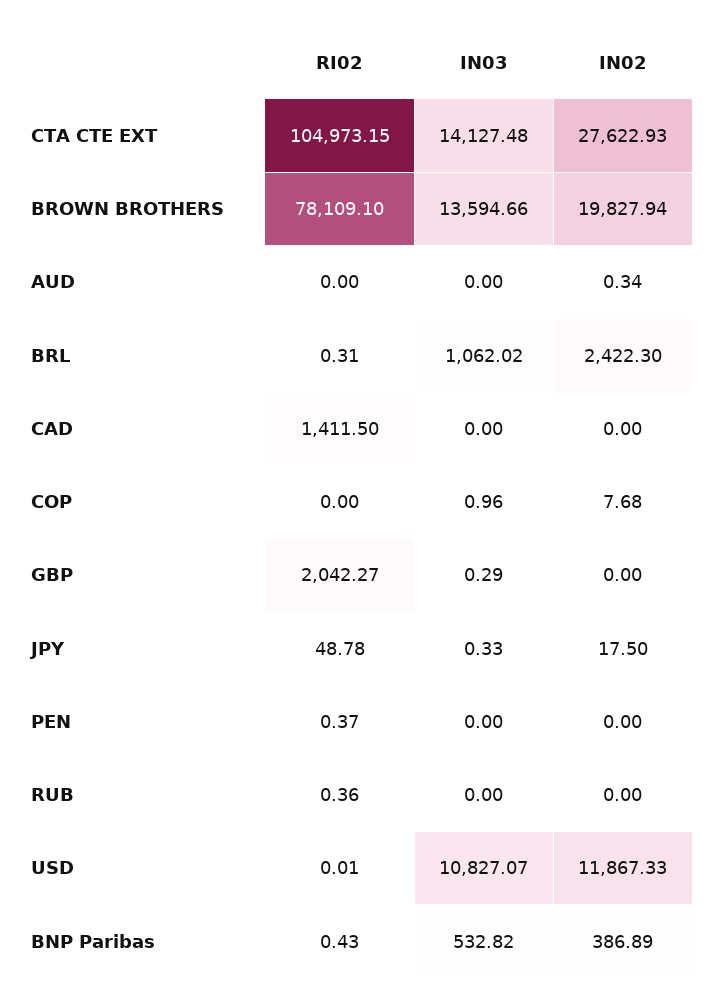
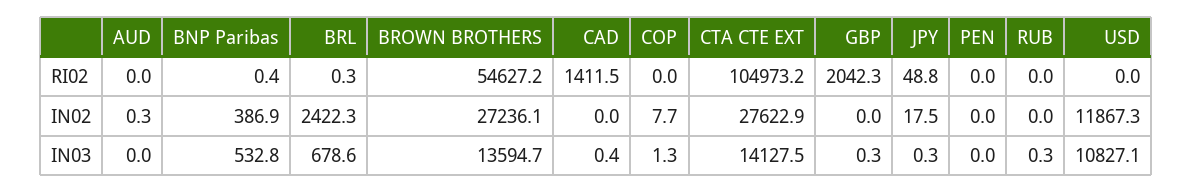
  {
    "RI02": {
      "CTA CTE EXT": 104973.15,
-     "BROWN BROTHERS": 78109.1,
+     "BROWN BROTHERS": 54627.2,
      "AUD": 0,
      "BRL": 0.31,
      "CAD": 1411.5,
      "COP": 0,
      "GBP": 2042.27,
      "JPY": 48.78,
-     "PEN": 0.37,
+     "PEN": 0,
-     "RUB": 0.36,
+     "RUB": 0,
      "USD": 0.01,
      "BNP Paribas": 0.43
    },
    "IN03": {
      "CTA CTE EXT": 14127.48,
      "BROWN BROTHERS": 13594.66,
      "AUD": 0,
-     "BRL": 1062.02,
+     "BRL": 678.6,
-     "CAD": 0,
+     "CAD": 0.4,
-     "COP": 0.96,
+     "COP": 1.3,
      "GBP": 0.29,
      "JPY": 0.33,
      "PEN": 0,
-     "RUB": 0,
+     "RUB": 0.3,
      "USD": 10827.07,
      "BNP Paribas": 532.82
    },
    "IN02": {
      "CTA CTE EXT": 27622.93,
-     "BROWN BROTHERS": 19827.94,
+     "BROWN BROTHERS": 27236.1,
      "AUD": 0.34,
      "BRL": 2422.3,
      "CAD": 0,
      "COP": 7.68,
      "GBP": 0,
      "JPY": 17.5,
      "PEN": 0,
      "RUB": 0,
      "USD": 11867.33,
      "BNP Paribas": 386.89
    }
  }

